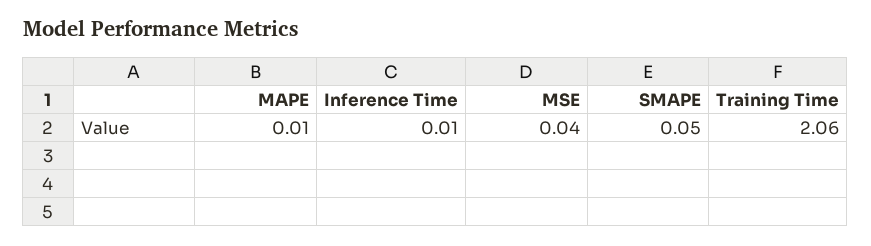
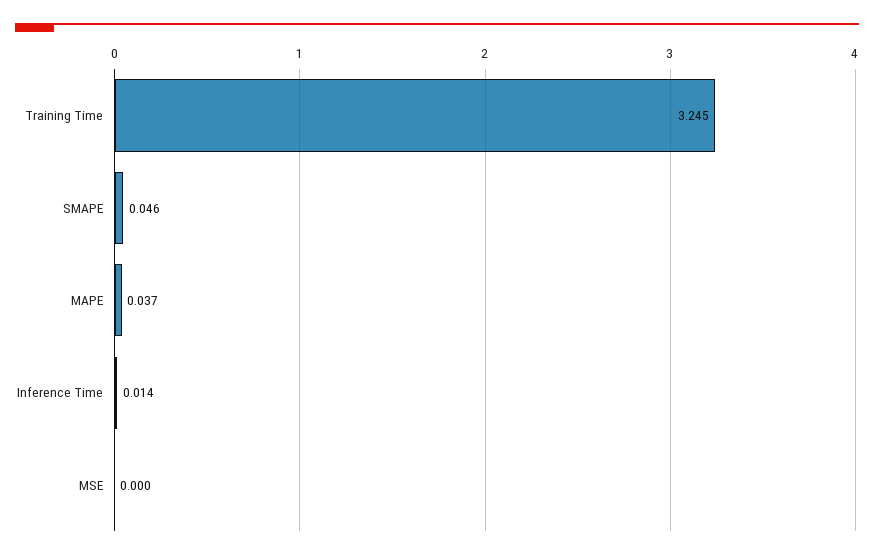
  {
-   "MAPE": 0.01,
+   "MAPE": 0.037,
    "Inference Time": 0.014,
-   "MSE": 0.04,
+   "MSE": 0,
    "SMAPE": 0.046,
-   "Training Time": 2.06
+   "Training Time": 3.245
  }

